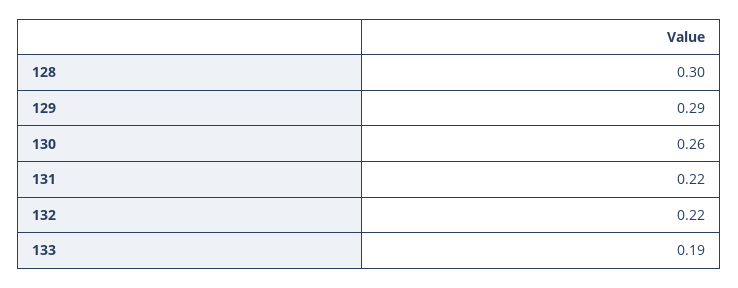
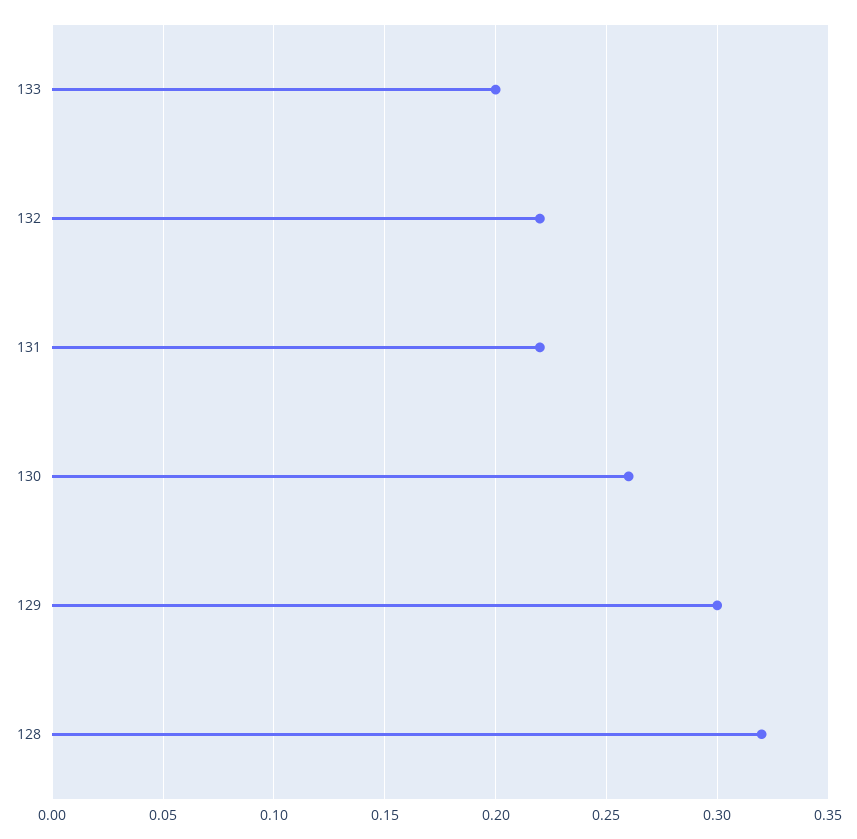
  {
-   "128": 0.3,
+   "128": 0.32,
-   "129": 0.29,
+   "129": 0.3,
    "130": 0.26,
    "131": 0.22,
    "132": 0.22,
-   "133": 0.19
+   "133": 0.2
  }

